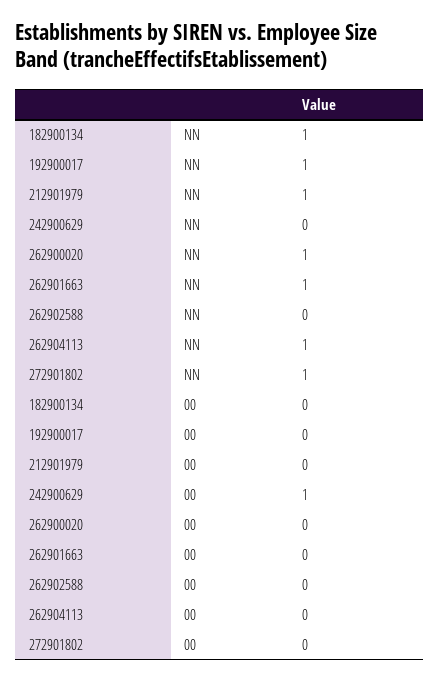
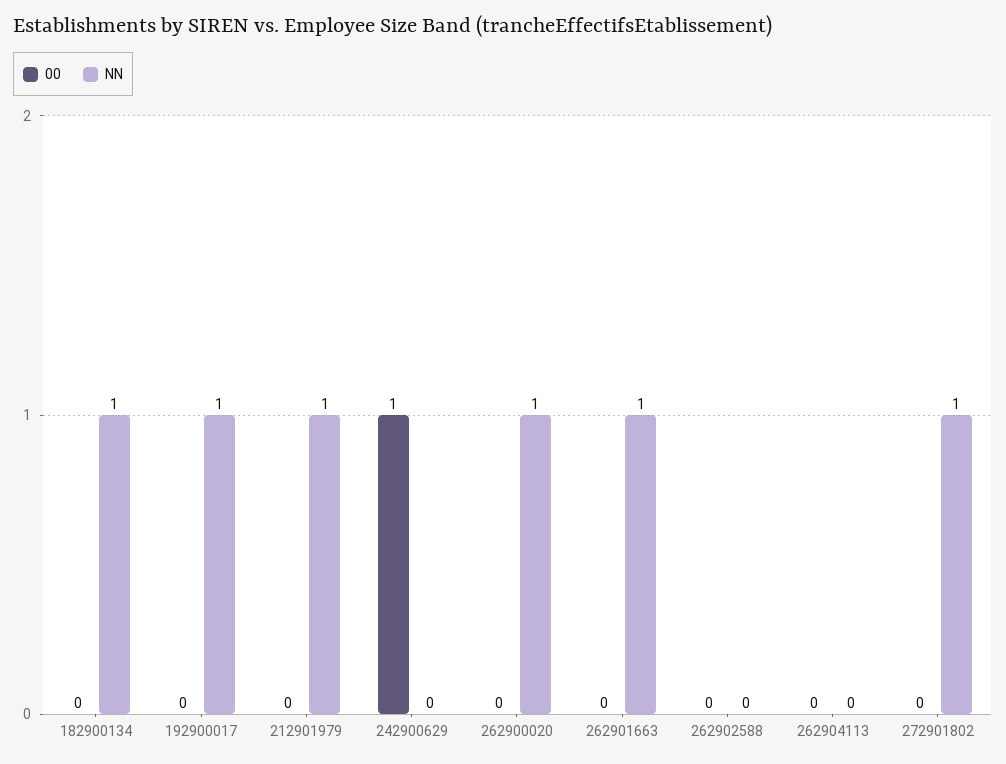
  {
    "NN": {
      "182900134": 1,
      "192900017": 1,
      "212901979": 1,
      "242900629": 0,
      "262900020": 1,
      "262901663": 1,
      "262902588": 0,
-     "262904113": 1,
+     "262904113": 0,
      "272901802": 1
    },
    "00": {
      "182900134": 0,
      "192900017": 0,
      "212901979": 0,
      "242900629": 1,
      "262900020": 0,
      "262901663": 0,
      "262902588": 0,
      "262904113": 0,
      "272901802": 0
    }
  }

